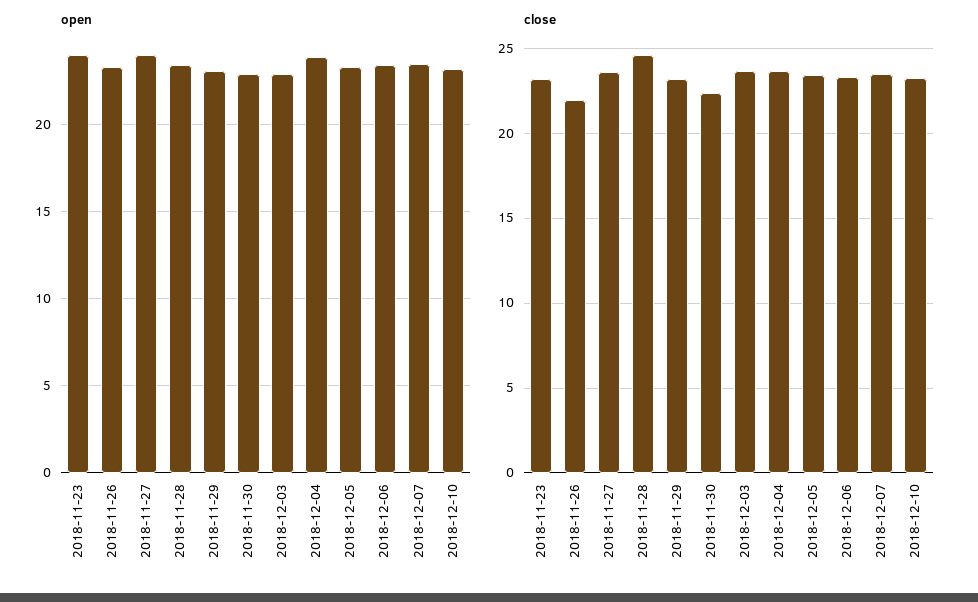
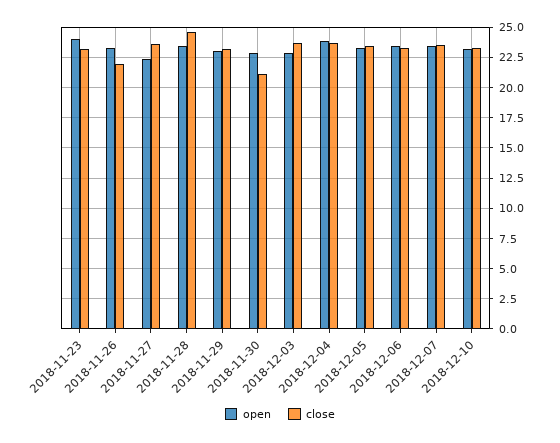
  {
    "open": {
      "2018-11-23": 24,
      "2018-11-26": 23.5,
-     "2018-11-27": 24,
+     "2018-11-27": 22.5,
      "2018-11-28": 23.5,
      "2018-11-29": 23,
      "2018-11-30": 23,
      "2018-12-03": 23,
      "2018-12-04": 24,
      "2018-12-05": 23.5,
      "2018-12-06": 23.5,
      "2018-12-07": 23.5,
      "2018-12-10": 23
    },
    "close": {
      "2018-11-23": 23,
      "2018-11-26": 22,
      "2018-11-27": 23.5,
      "2018-11-28": 24.5,
      "2018-11-29": 23,
-     "2018-11-30": 22.5,
+     "2018-11-30": 21,
      "2018-12-03": 23.5,
      "2018-12-04": 23.5,
      "2018-12-05": 23.5,
      "2018-12-06": 23.5,
      "2018-12-07": 23.5,
      "2018-12-10": 23.5
    }
  }

